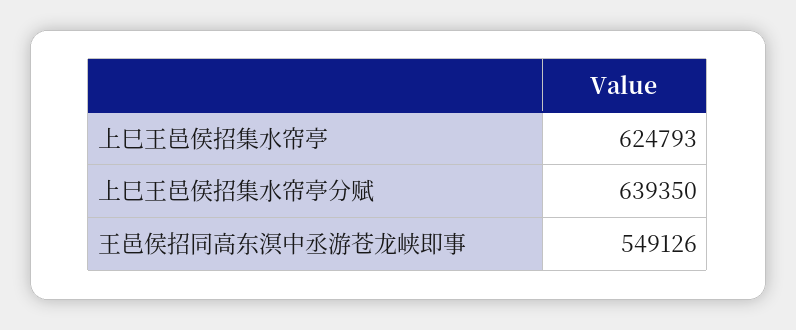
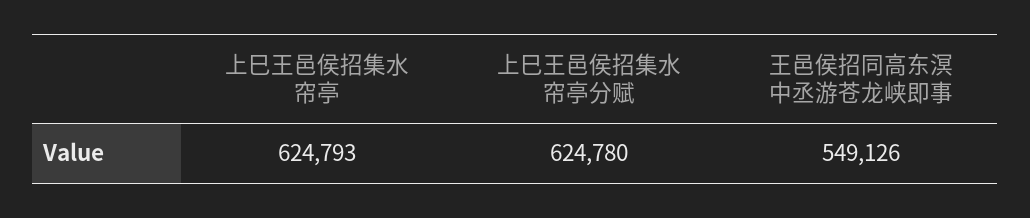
  {
    "上巳王邑侯招集水帘亭": 624793,
-   "上巳王邑侯招集水帘亭分赋": 639350,
+   "上巳王邑侯招集水帘亭分赋": 624780,
    "王邑侯招同高东溟中丞游苍龙峡即事": 549126
  }

